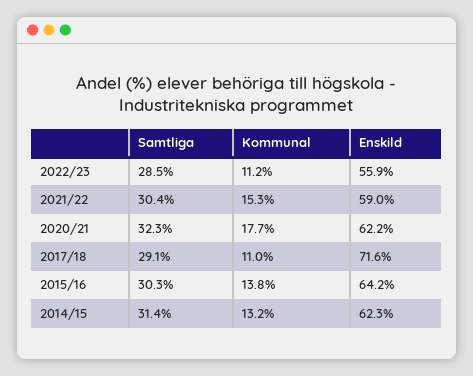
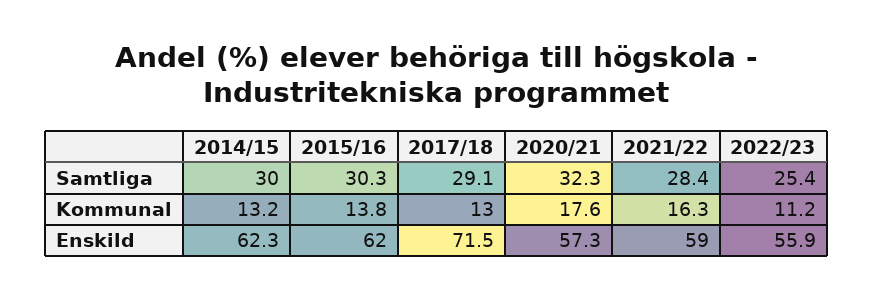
  {
    "Samtliga": {
-     "2022/23": 28.5,
+     "2022/23": 25.4,
-     "2021/22": 30.4,
+     "2021/22": 28.4,
      "2020/21": 32.3,
      "2017/18": 29.1,
      "2015/16": 30.3,
-     "2014/15": 31.4
+     "2014/15": 30
    },
    "Kommunal": {
      "2022/23": 11.2,
-     "2021/22": 15.3,
+     "2021/22": 16.3,
-     "2020/21": 17.7,
+     "2020/21": 17.6,
-     "2017/18": 11,
+     "2017/18": 13,
      "2015/16": 13.8,
      "2014/15": 13.2
    },
    "Enskild": {
      "2022/23": 55.9,
      "2021/22": 59,
-     "2020/21": 62.2,
+     "2020/21": 57.3,
-     "2017/18": 71.6,
+     "2017/18": 71.5,
-     "2015/16": 64.2,
+     "2015/16": 62,
      "2014/15": 62.3
    }
  }

